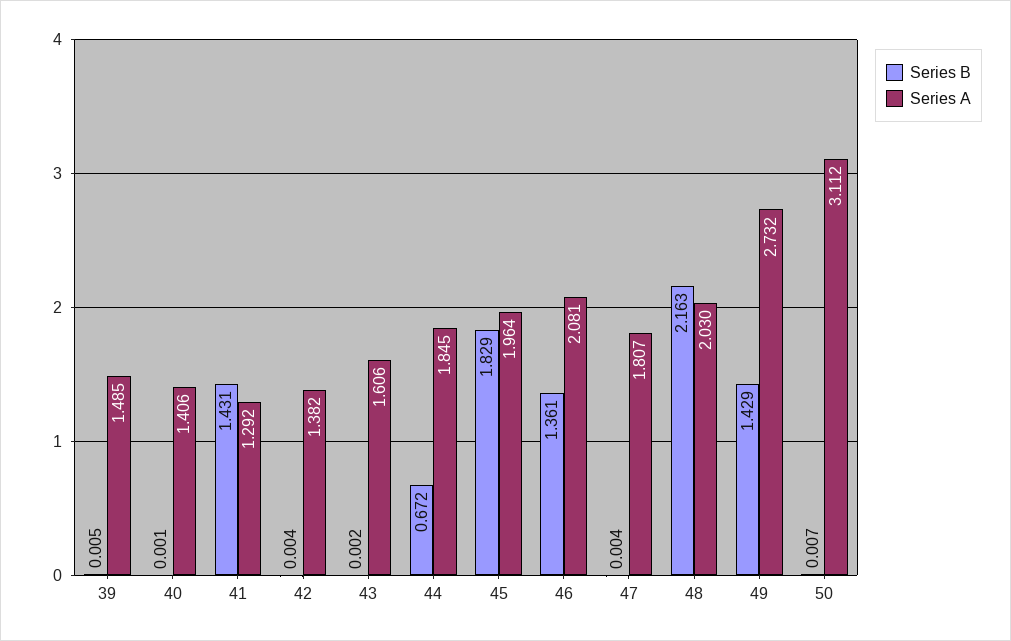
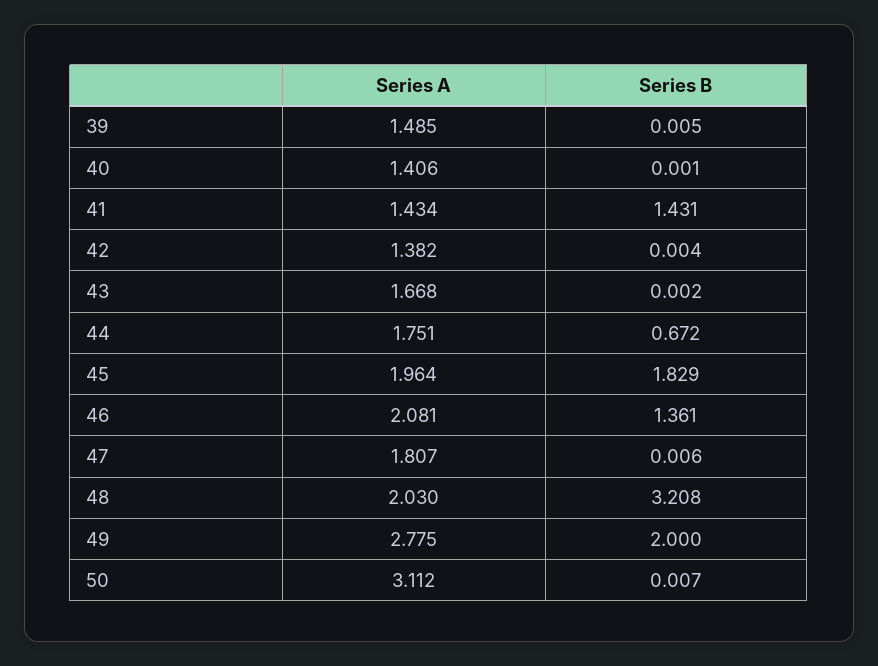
  {
    "Series B": {
      "39": 0.005,
      "40": 0.001,
      "41": 1.431,
      "42": 0.004,
      "43": 0.002,
      "44": 0.672,
      "45": 1.829,
      "46": 1.361,
-     "47": 0.004,
+     "47": 0.006,
-     "48": 2.163,
+     "48": 3.208,
-     "49": 1.429,
+     "49": 2,
      "50": 0.007
    },
    "Series A": {
      "39": 1.485,
      "40": 1.406,
-     "41": 1.292,
+     "41": 1.434,
      "42": 1.382,
-     "43": 1.606,
+     "43": 1.668,
-     "44": 1.845,
+     "44": 1.751,
      "45": 1.964,
      "46": 2.081,
      "47": 1.807,
      "48": 2.03,
-     "49": 2.732,
+     "49": 2.775,
      "50": 3.112
    }
  }

